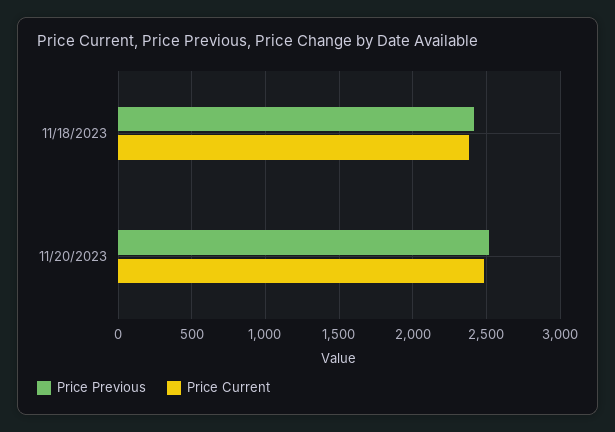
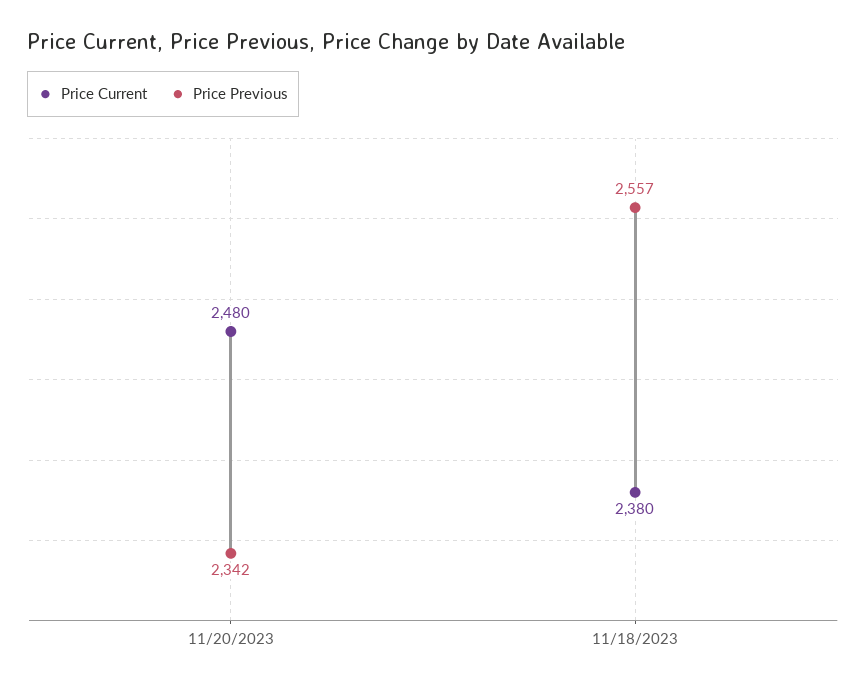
  {
    "Price Previous": {
-     "11/18/2023": 2400,
+     "11/18/2023": 2557,
-     "11/20/2023": 2500
+     "11/20/2023": 2342
    },
    "Price Current": {
      "11/18/2023": 2380,
      "11/20/2023": 2480
    }
  }

